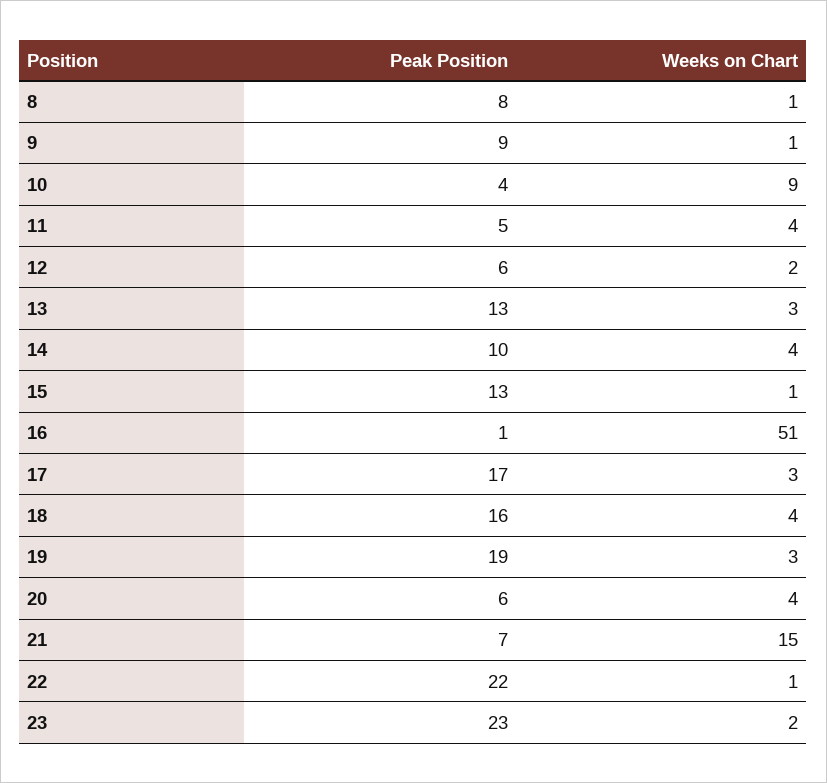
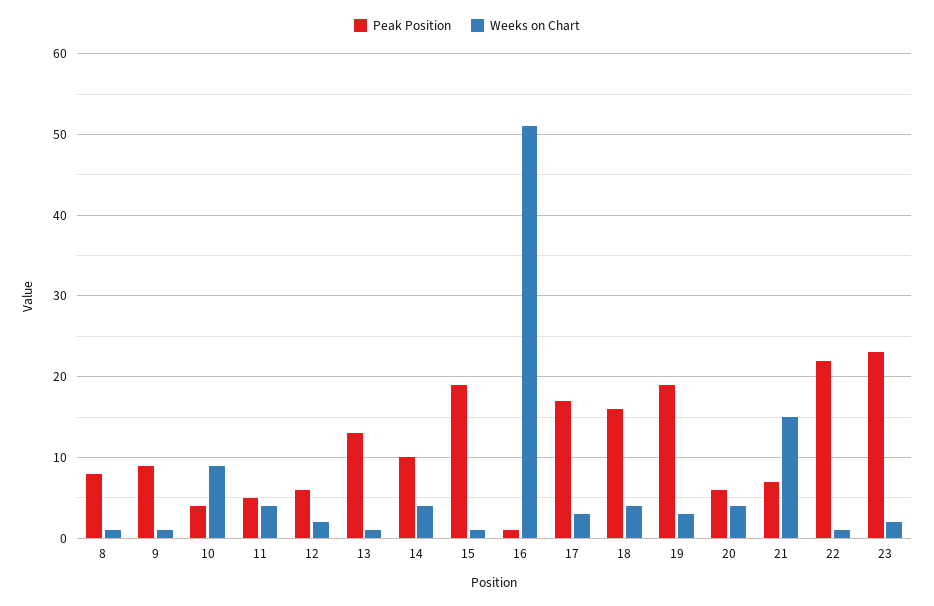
  {
    "Peak Position": {
      "8": 8,
      "9": 9,
      "10": 4,
      "11": 5,
      "12": 6,
      "13": 13,
      "14": 10,
-     "15": 13,
+     "15": 19,
      "16": 1,
      "17": 17,
      "18": 16,
      "19": 19,
      "20": 6,
      "21": 7,
      "22": 22,
      "23": 23
    },
    "Weeks on Chart": {
      "8": 1,
      "9": 1,
      "10": 9,
      "11": 4,
      "12": 2,
-     "13": 3,
+     "13": 1,
      "14": 4,
      "15": 1,
      "16": 51,
      "17": 3,
      "18": 4,
      "19": 3,
      "20": 4,
      "21": 15,
      "22": 1,
      "23": 2
    }
  }

